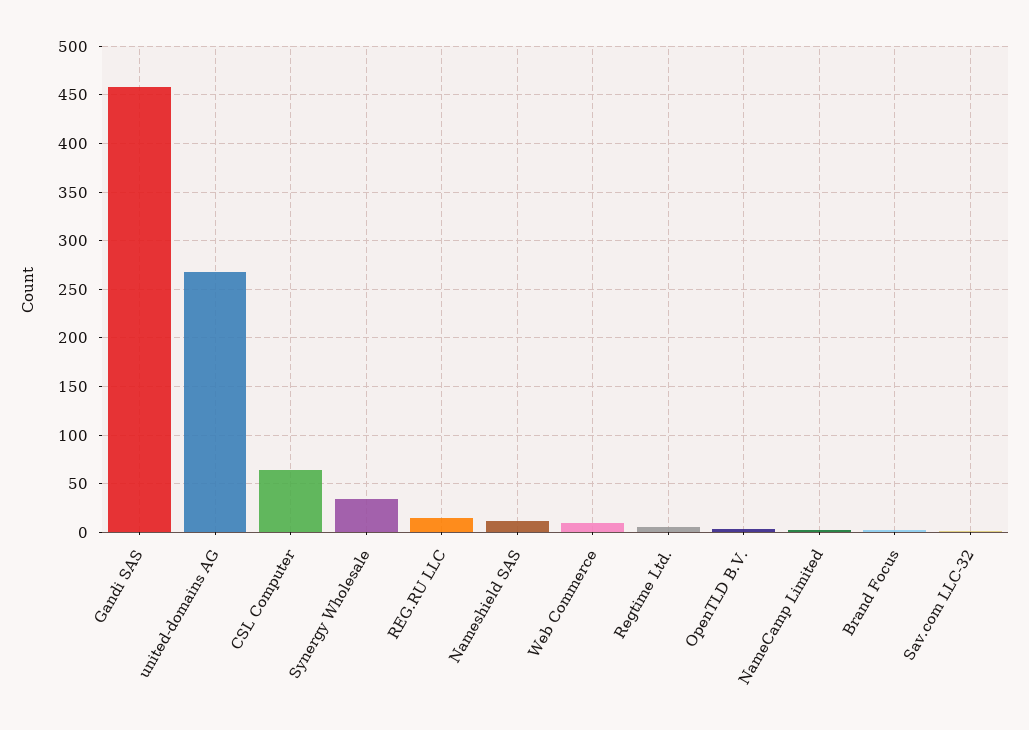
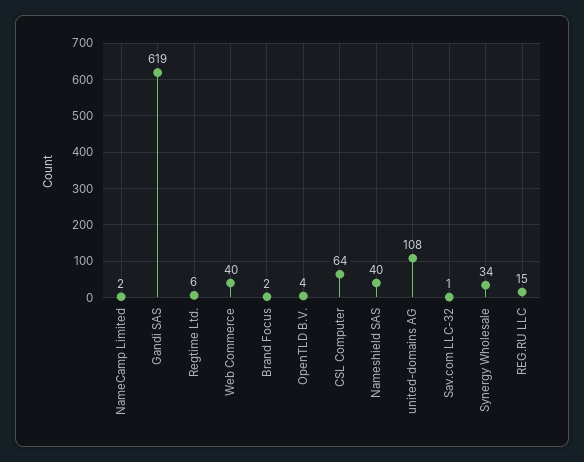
  {
-   "Gandi SAS": 460,
+   "Gandi SAS": 619,
-   "united-domains AG": 270,
+   "united-domains AG": 108,
    "CSL Computer": 64,
    "Synergy Wholesale": 34,
    "REG.RU LLC": 15,
-   "Nameshield SAS": 10,
+   "Nameshield SAS": 40,
-   "Web Commerce": 10,
+   "Web Commerce": 40,
    "Regtime Ltd.": 6,
    "OpenTLD B.V.": 4,
    "NameCamp Limited": 2,
    "Brand Focus": 2,
    "Sav.com LLC-32": 1
  }

